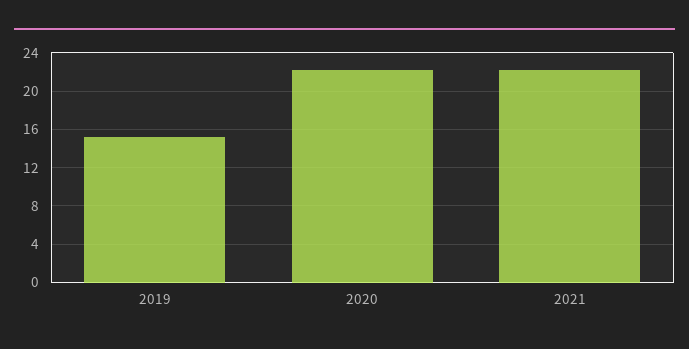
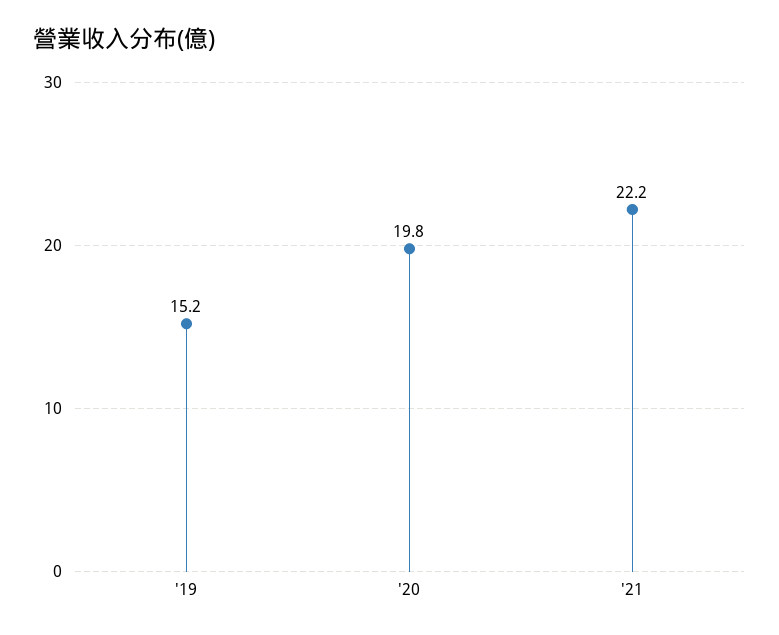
  {
    "2019": 15.2,
-   "2020": 22,
+   "2020": 19.8,
    "2021": 22.2
  }

